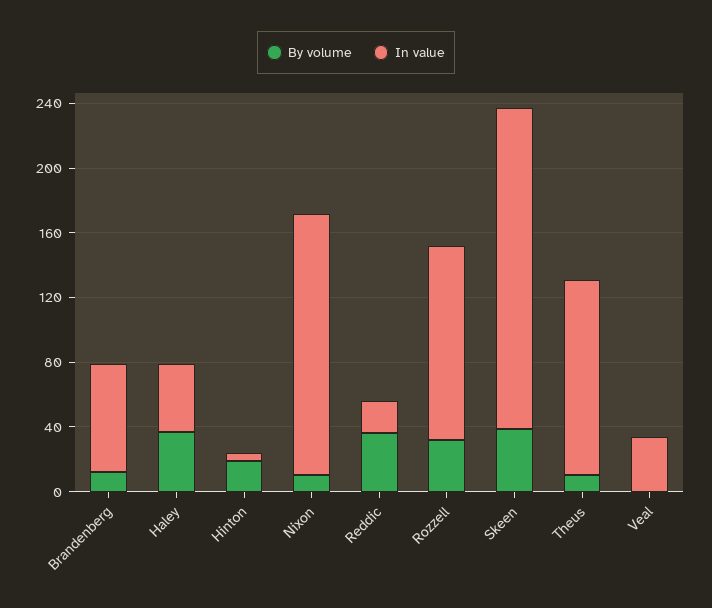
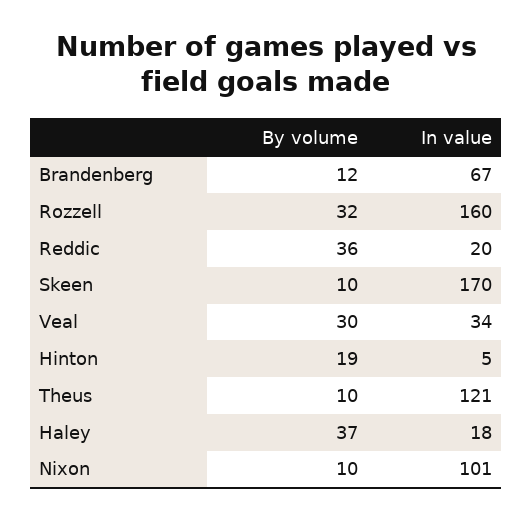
  {
    "By volume": {
      "Brandenberg": 12,
      "Haley": 37,
      "Hinton": 19,
      "Nixon": 10,
      "Reddic": 36,
      "Rozzell": 32,
-     "Skeen": 40,
+     "Skeen": 10,
      "Theus": 10,
-     "Veal": 0
+     "Veal": 30
    },
    "In value": {
      "Brandenberg": 67,
-     "Haley": 40,
+     "Haley": 18,
      "Hinton": 5,
-     "Nixon": 160,
+     "Nixon": 101,
      "Reddic": 20,
-     "Rozzell": 120,
+     "Rozzell": 160,
-     "Skeen": 200,
+     "Skeen": 170,
      "Theus": 121,
      "Veal": 34
    }
  }

